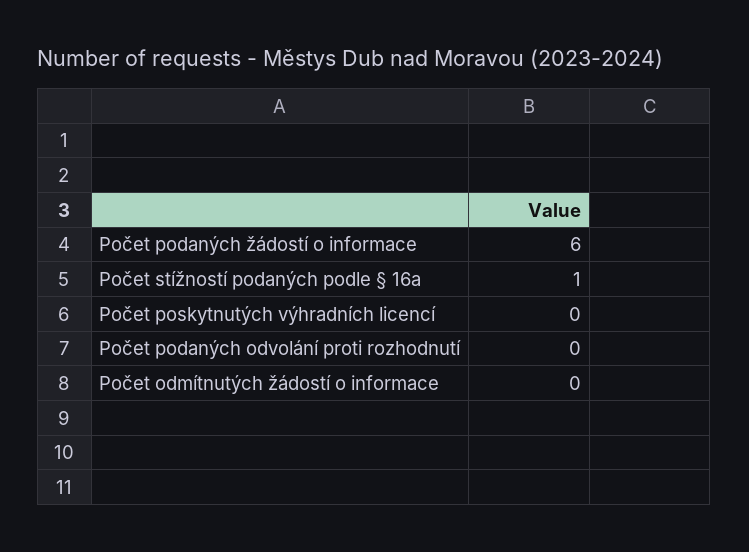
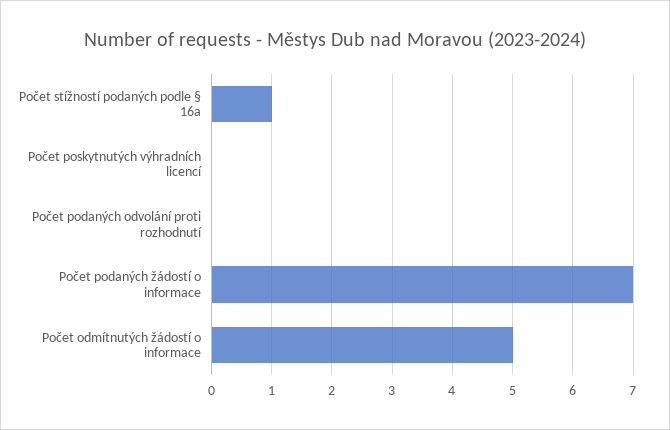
  {
-   "Počet podaných žádostí o informace": 6,
+   "Počet podaných žádostí o informace": 7,
    "Počet stížností podaných podle § 16a": 1,
    "Počet poskytnutých výhradních licencí": 0,
    "Počet podaných odvolání proti rozhodnutí": 0,
-   "Počet odmítnutých žádostí o informace": 0
+   "Počet odmítnutých žádostí o informace": 5
  }

